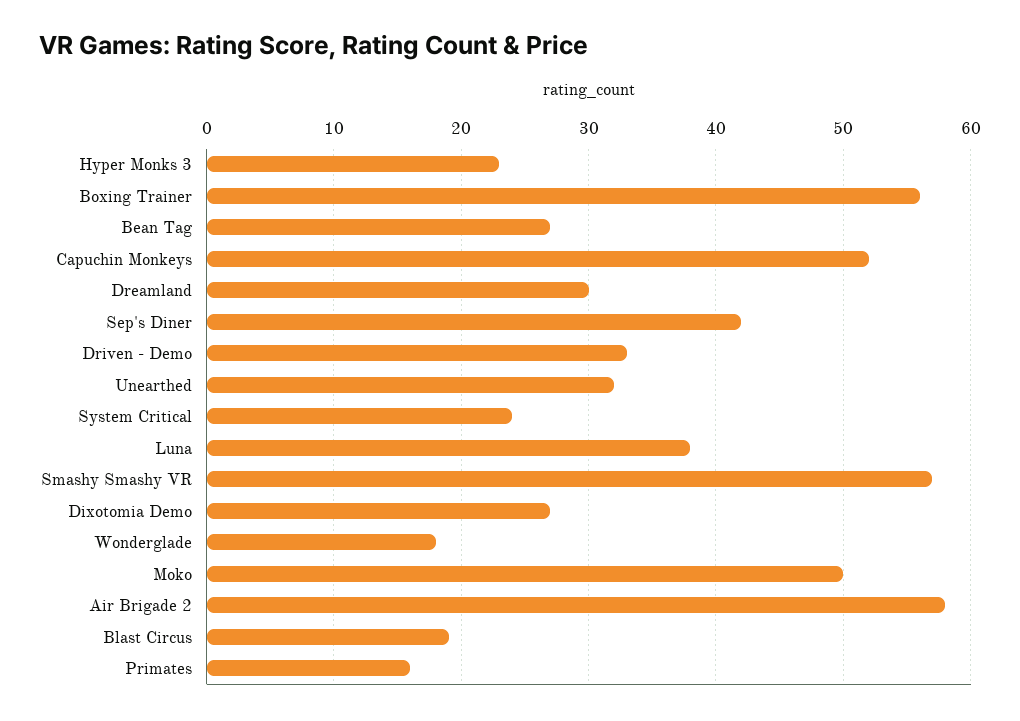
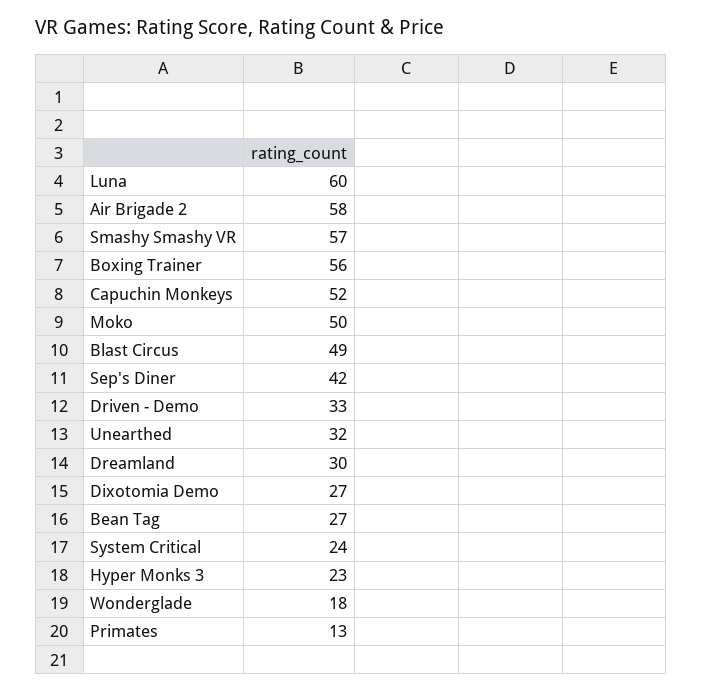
  {
    "Hyper Monks 3": 23,
    "Boxing Trainer": 56,
    "Bean Tag": 27,
    "Capuchin Monkeys": 52,
    "Dreamland": 30,
    "Sep's Diner": 42,
    "Driven - Demo": 33,
    "Unearthed": 32,
    "System Critical": 24,
-   "Luna": 38,
+   "Luna": 60,
    "Smashy Smashy VR": 57,
    "Dixotomia Demo": 27,
    "Wonderglade": 18,
    "Moko": 50,
    "Air Brigade 2": 58,
-   "Blast Circus": 19,
+   "Blast Circus": 49,
-   "Primates": 16
+   "Primates": 13
  }

